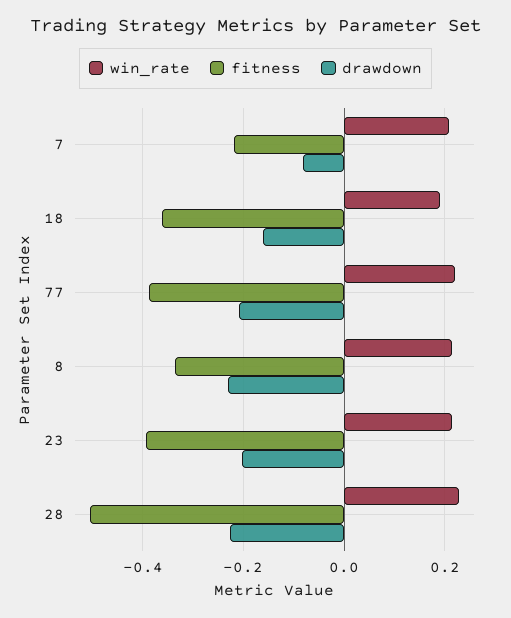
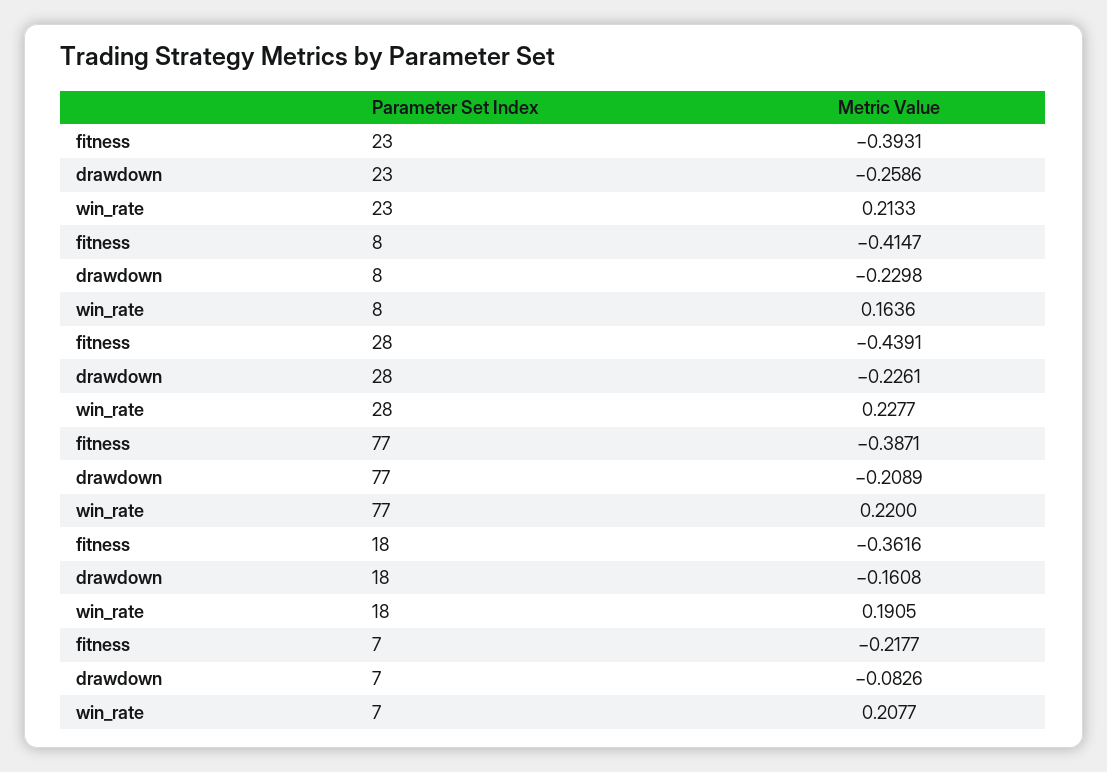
  {
    "win_rate": {
      "7": 0.2077,
      "18": 0.1905,
      "77": 0.22,
-     "8": 0.22,
+     "8": 0.1636,
      "23": 0.2133,
      "28": 0.2277
    },
    "fitness": {
      "7": -0.2177,
      "18": -0.3616,
      "77": -0.3871,
-     "8": -0.34,
+     "8": -0.4147,
      "23": -0.3931,
-     "28": -0.5
+     "28": -0.4391
    },
    "drawdown": {
      "7": -0.0826,
      "18": -0.1608,
      "77": -0.2089,
      "8": -0.2298,
-     "23": -0.2,
+     "23": -0.2586,
      "28": -0.2261
    }
  }

